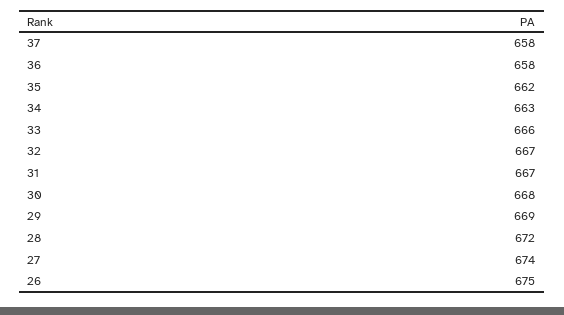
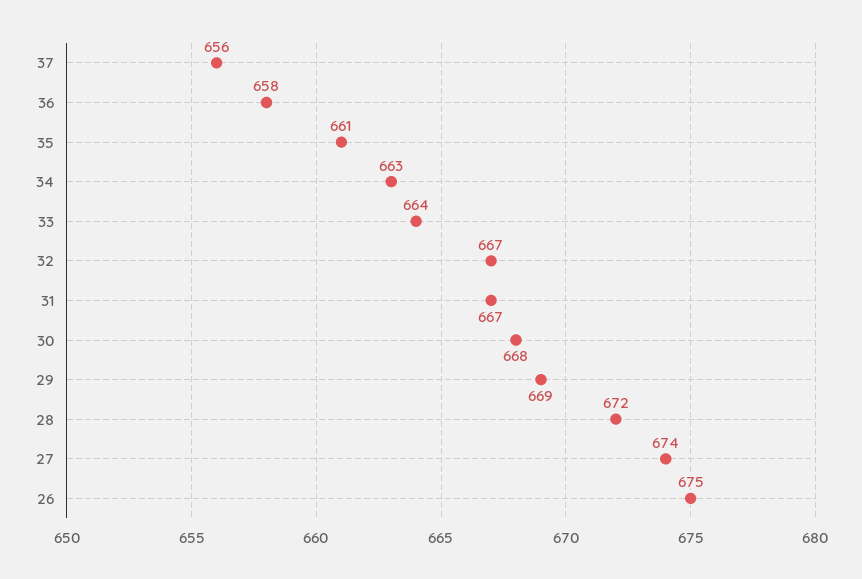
  {
-   "37": 658,
+   "37": 656,
    "36": 658,
-   "35": 662,
+   "35": 661,
    "34": 663,
-   "33": 666,
+   "33": 664,
    "32": 667,
    "31": 667,
    "30": 668,
    "29": 669,
    "28": 672,
    "27": 674,
    "26": 675
  }

